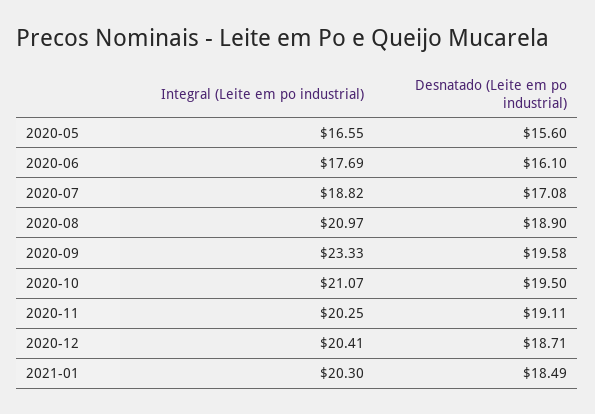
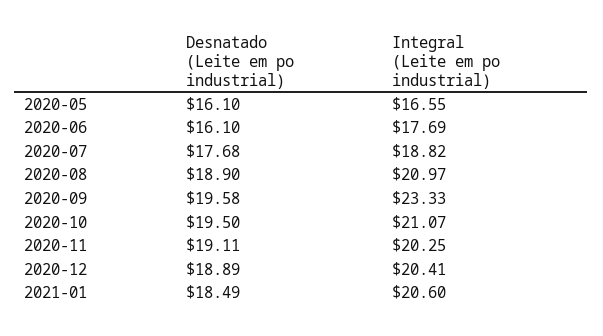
  {
    "Integral (Leite em po industrial)": {
      "2020-05": 16.55,
      "2020-06": 17.69,
      "2020-07": 18.82,
      "2020-08": 20.97,
      "2020-09": 23.33,
      "2020-10": 21.07,
      "2020-11": 20.25,
      "2020-12": 20.41,
-     "2021-01": 20.3
+     "2021-01": 20.6
    },
    "Desnatado (Leite em po industrial)": {
-     "2020-05": 15.6,
+     "2020-05": 16.1,
      "2020-06": 16.1,
-     "2020-07": 17.08,
+     "2020-07": 17.68,
      "2020-08": 18.9,
      "2020-09": 19.58,
      "2020-10": 19.5,
      "2020-11": 19.11,
-     "2020-12": 18.71,
+     "2020-12": 18.89,
      "2021-01": 18.49
    }
  }

